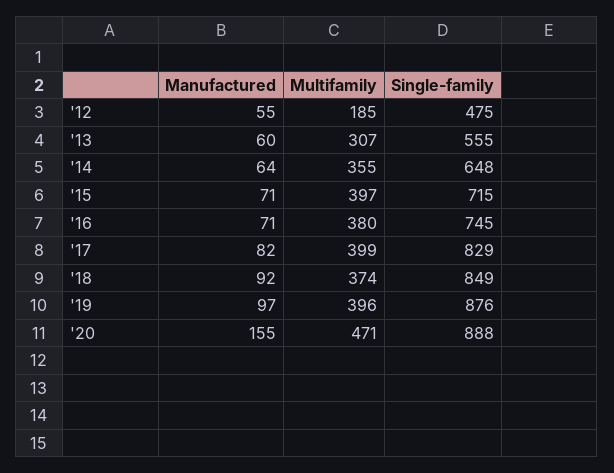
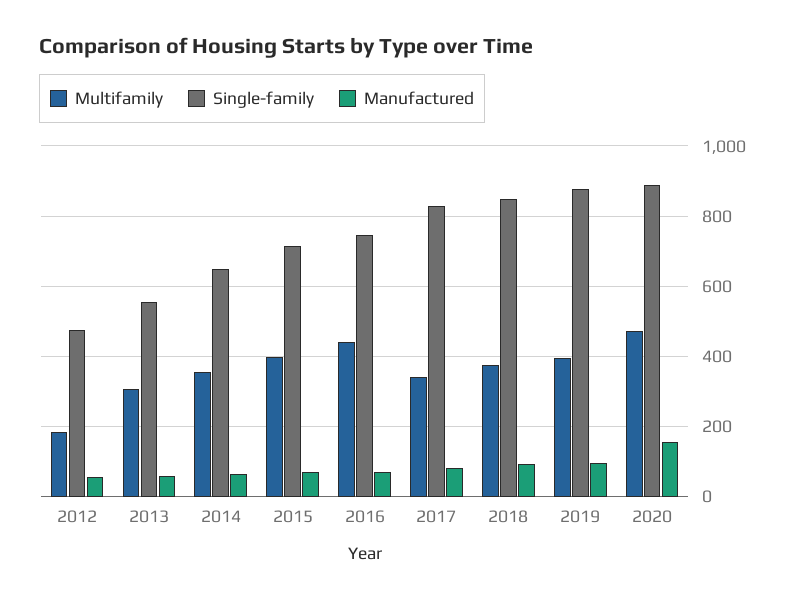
  {
    "Manufactured": {
      "'12": 55,
      "'13": 60,
      "'14": 64,
      "'15": 71,
      "'16": 71,
      "'17": 82,
      "'18": 92,
      "'19": 97,
      "'20": 155
    },
    "Multifamily": {
      "'12": 185,
      "'13": 307,
      "'14": 355,
      "'15": 397,
-     "'16": 380,
+     "'16": 440,
-     "'17": 399,
+     "'17": 340,
      "'18": 374,
      "'19": 396,
      "'20": 471
    },
    "Single-family": {
      "'12": 475,
      "'13": 555,
      "'14": 648,
      "'15": 715,
      "'16": 745,
      "'17": 829,
      "'18": 849,
      "'19": 876,
      "'20": 888
    }
  }

